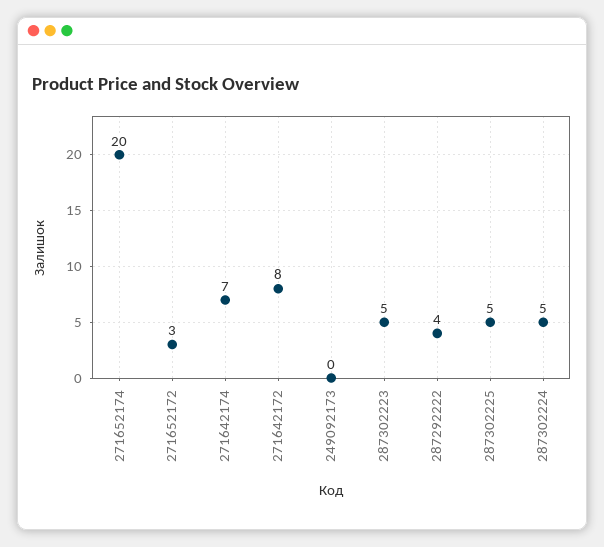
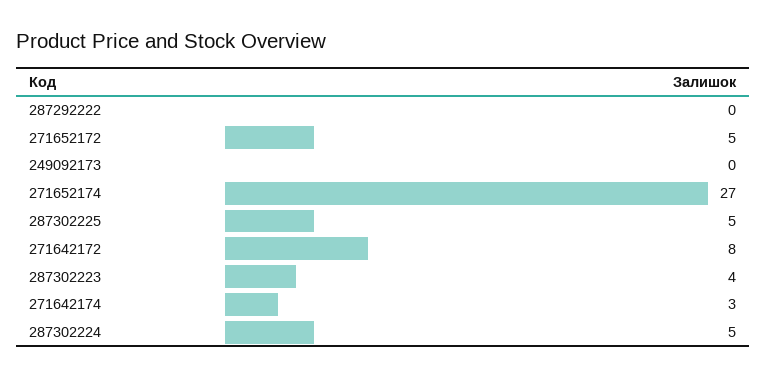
  {
-   "271652174": 20,
+   "271652174": 27,
-   "271652172": 3,
+   "271652172": 5,
-   "271642174": 7,
+   "271642174": 3,
    "271642172": 8,
    "249092173": 0,
-   "287302223": 5,
+   "287302223": 4,
-   "287292222": 4,
+   "287292222": 0,
    "287302225": 5,
    "287302224": 5
  }

